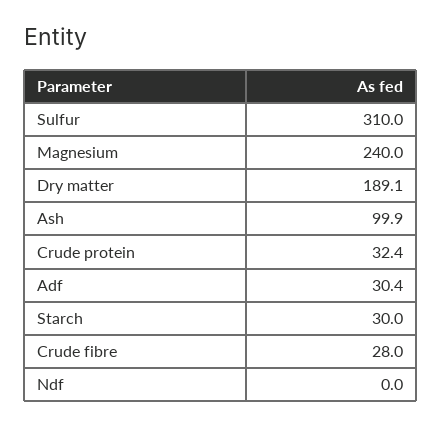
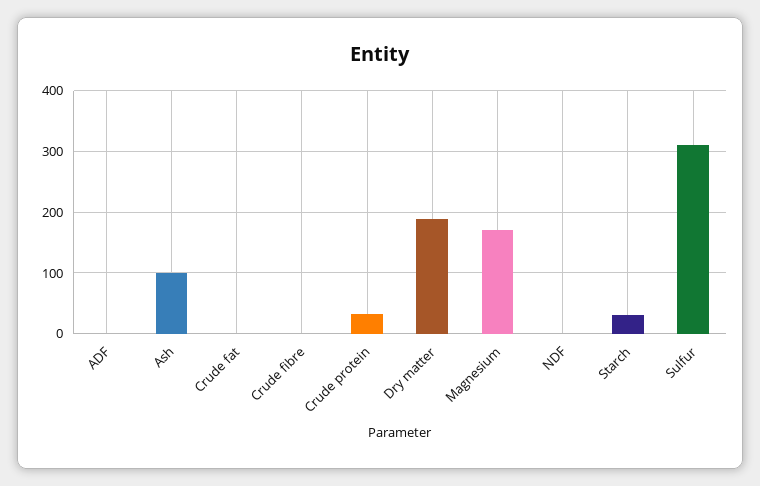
  {
    "Sulfur": 310,
-   "Magnesium": 240,
+   "Magnesium": 170,
    "Dry matter": 189.1,
    "Ash": 99.9,
    "Crude protein": 32.4,
-   "Adf": 30.4,
+   "Adf": 0,
    "Starch": 30,
-   "Crude fibre": 28,
+   "Crude fibre": 0,
-   "Ndf": 0
+   "Ndf": 0,
+   "Crude fat": 0
  }

